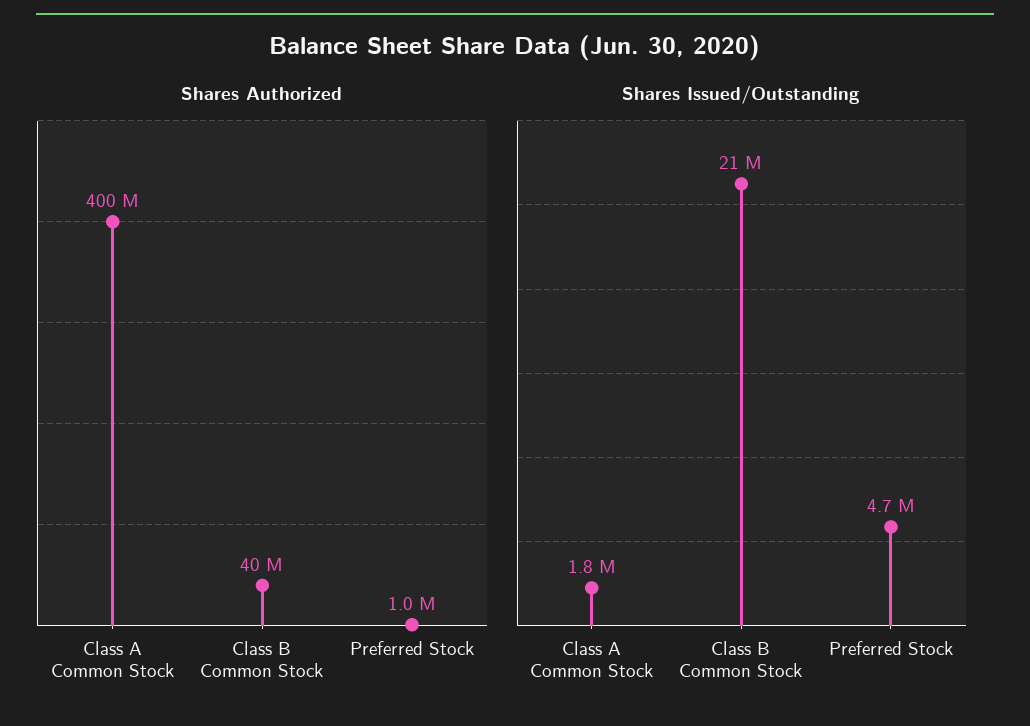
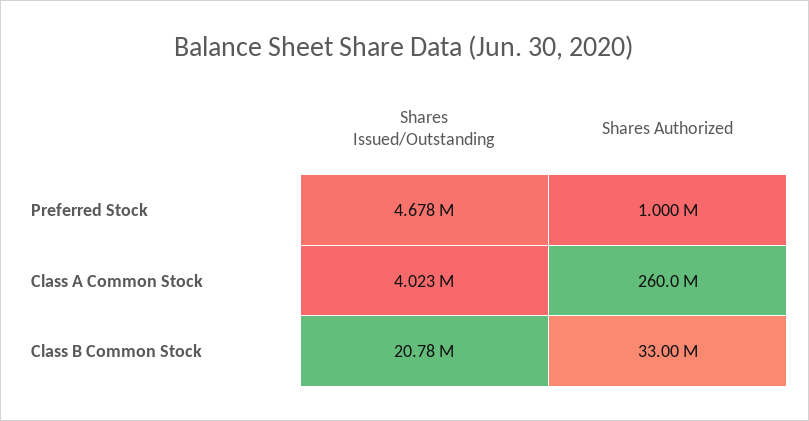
  {
    "Shares Authorized": {
-     "Class A Common Stock": 400000000,
+     "Class A Common Stock": 260000000,
-     "Class B Common Stock": 40000000,
+     "Class B Common Stock": 33000000,
      "Preferred Stock": 1000000
    },
    "Shares Issued/Outstanding": {
-     "Class A Common Stock": 1800000,
+     "Class A Common Stock": 4023000,
      "Class B Common Stock": 20780000,
      "Preferred Stock": 4678000
    }
  }

